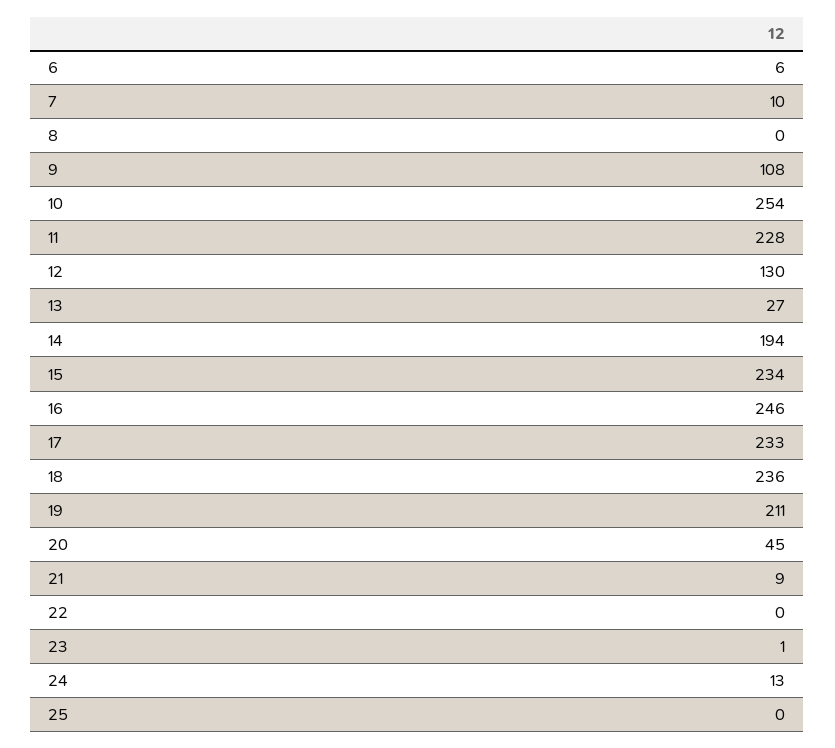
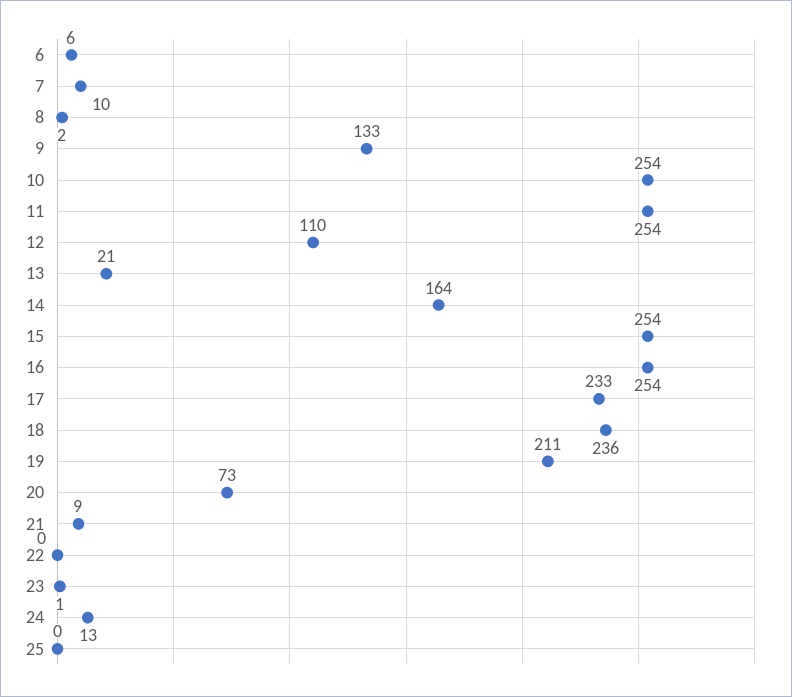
  {
    "6": 6,
    "7": 10,
-   "8": 0,
+   "8": 2,
-   "9": 108,
+   "9": 133,
    "10": 254,
-   "11": 228,
+   "11": 254,
-   "12": 130,
+   "12": 110,
-   "13": 27,
+   "13": 21,
-   "14": 194,
+   "14": 164,
-   "15": 234,
+   "15": 254,
-   "16": 246,
+   "16": 254,
    "17": 233,
    "18": 236,
    "19": 211,
-   "20": 45,
+   "20": 73,
    "21": 9,
    "22": 0,
    "23": 1,
    "24": 13,
    "25": 0
  }

